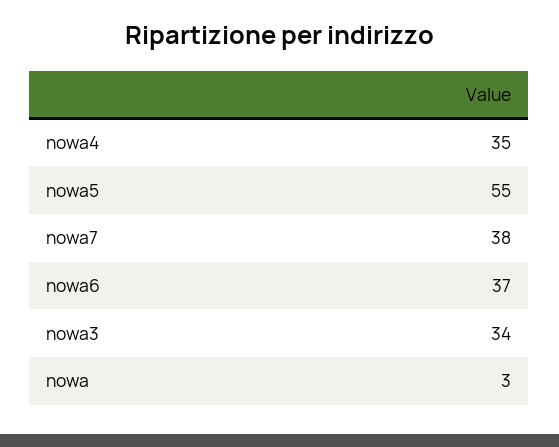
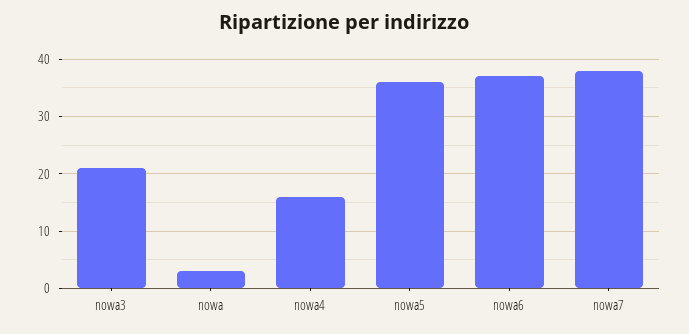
  {
-   "nowa4": 35,
+   "nowa4": 15,
-   "nowa5": 55,
+   "nowa5": 35,
    "nowa7": 38,
    "nowa6": 37,
-   "nowa3": 34,
+   "nowa3": 20,
    "nowa": 3
  }

